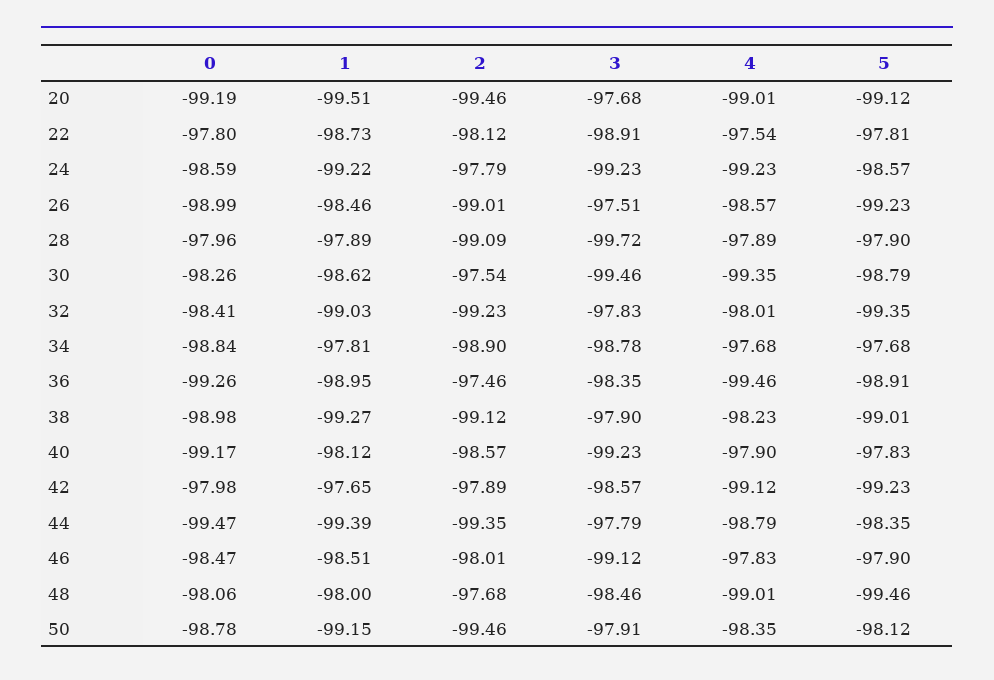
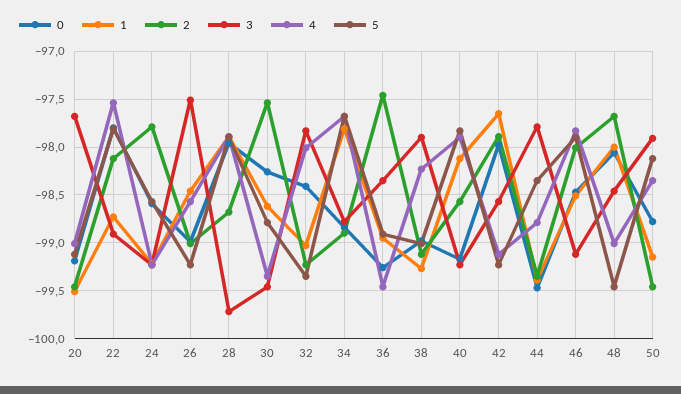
  {
    "0": {
      "20": -99.19,
      "22": -97.8,
      "24": -98.59,
      "26": -98.99,
      "28": -97.96,
      "30": -98.26,
      "32": -98.41,
      "34": -98.84,
      "36": -99.26,
      "38": -98.98,
      "40": -99.17,
      "42": -97.98,
      "44": -99.47,
      "46": -98.47,
      "48": -98.06,
      "50": -98.78
    },
    "1": {
      "20": -99.51,
      "22": -98.73,
      "24": -99.22,
      "26": -98.46,
      "28": -97.89,
      "30": -98.62,
      "32": -99.03,
      "34": -97.81,
      "36": -98.95,
      "38": -99.27,
      "40": -98.12,
      "42": -97.65,
      "44": -99.39,
      "46": -98.51,
      "48": -98,
      "50": -99.15
    },
    "2": {
      "20": -99.46,
      "22": -98.12,
      "24": -97.79,
      "26": -99.01,
-     "28": -99.09,
+     "28": -98.7,
      "30": -97.54,
      "32": -99.23,
      "34": -98.9,
      "36": -97.46,
      "38": -99.12,
      "40": -98.57,
      "42": -97.89,
      "44": -99.35,
      "46": -98.01,
      "48": -97.68,
      "50": -99.46
    },
    "3": {
      "20": -97.68,
      "22": -98.91,
      "24": -99.23,
      "26": -97.51,
      "28": -99.72,
      "30": -99.46,
      "32": -97.83,
      "34": -98.78,
      "36": -98.35,
      "38": -97.9,
      "40": -99.23,
      "42": -98.57,
      "44": -97.79,
      "46": -99.12,
      "48": -98.46,
      "50": -97.91
    },
    "4": {
      "20": -99.01,
      "22": -97.54,
      "24": -99.23,
      "26": -98.57,
      "28": -97.89,
      "30": -99.35,
      "32": -98.01,
      "34": -97.68,
      "36": -99.46,
      "38": -98.23,
      "40": -97.9,
      "42": -99.12,
      "44": -98.79,
      "46": -97.83,
      "48": -99.01,
      "50": -98.35
    },
    "5": {
      "20": -99.12,
      "22": -97.81,
      "24": -98.57,
      "26": -99.23,
      "28": -97.9,
      "30": -98.79,
      "32": -99.35,
      "34": -97.68,
      "36": -98.91,
      "38": -99.01,
      "40": -97.83,
      "42": -99.23,
      "44": -98.35,
      "46": -97.9,
      "48": -99.46,
      "50": -98.12
    }
  }

